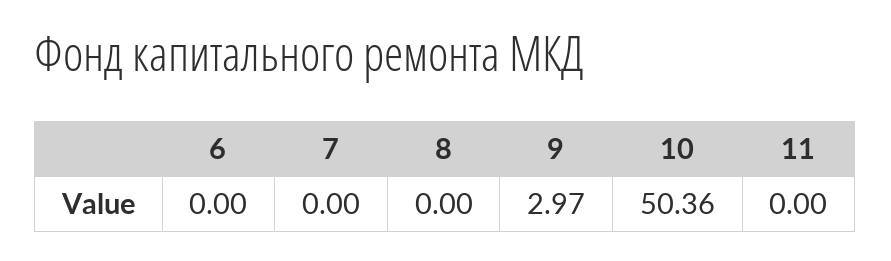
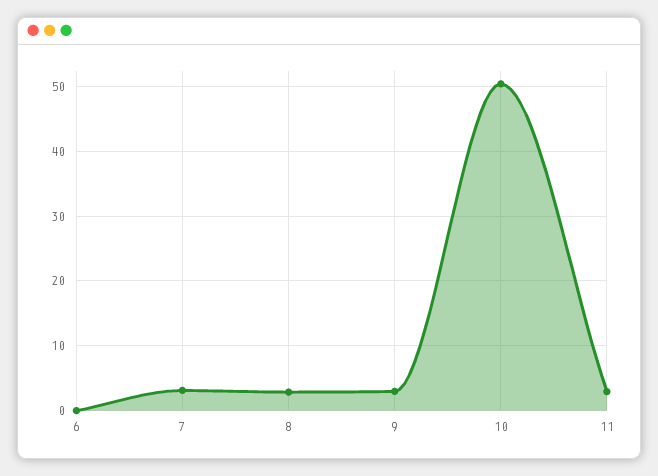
  {
    "6": 0,
-   "7": 0,
+   "7": 3,
-   "8": 0,
+   "8": 3,
    "9": 2.97,
    "10": 50.36,
-   "11": 0
+   "11": 3
  }

